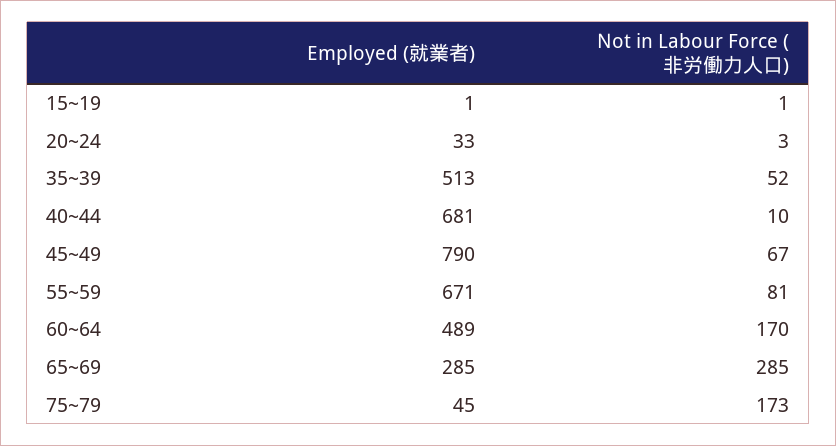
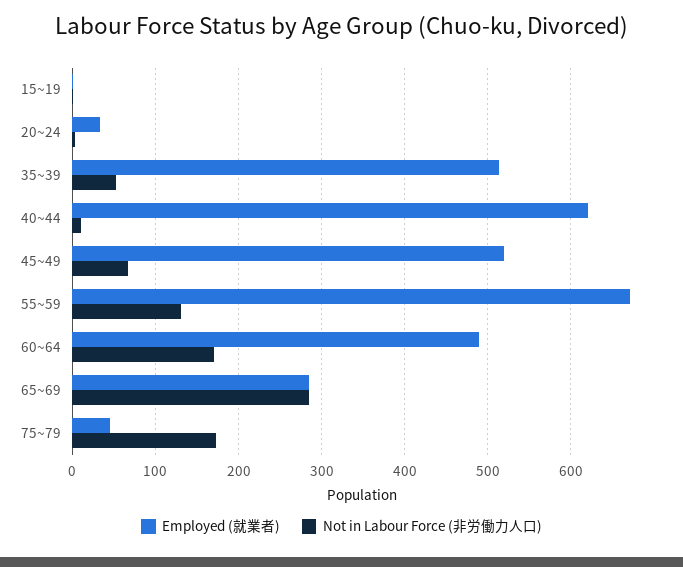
  {
    "Employed (就業者)": {
      "15~19": 1,
      "20~24": 33,
      "35~39": 513,
-     "40~44": 681,
+     "40~44": 620,
-     "45~49": 790,
+     "45~49": 520,
      "55~59": 671,
      "60~64": 489,
      "65~69": 285,
      "75~79": 45
    },
    "Not in Labour Force (非労働力人口)": {
      "15~19": 1,
      "20~24": 3,
      "35~39": 52,
      "40~44": 10,
      "45~49": 67,
-     "55~59": 81,
+     "55~59": 130,
      "60~64": 170,
      "65~69": 285,
      "75~79": 173
    }
  }

